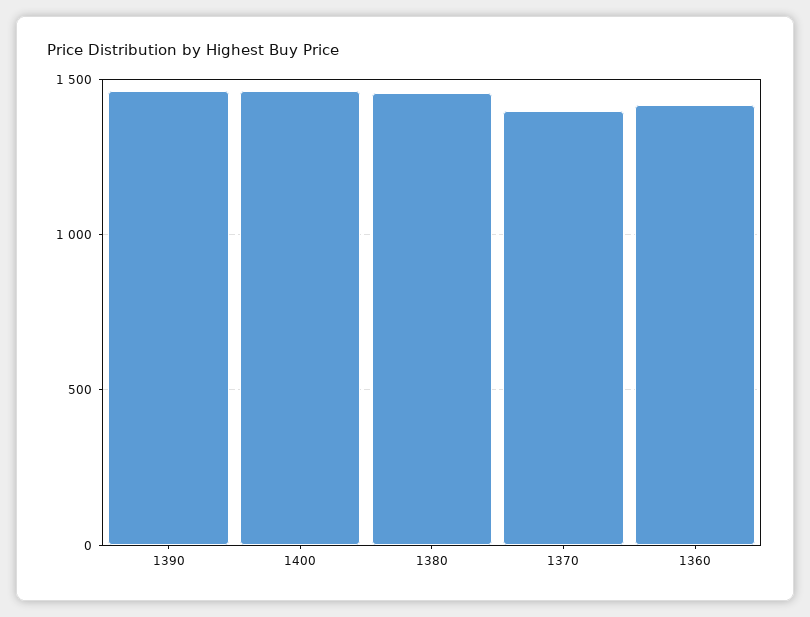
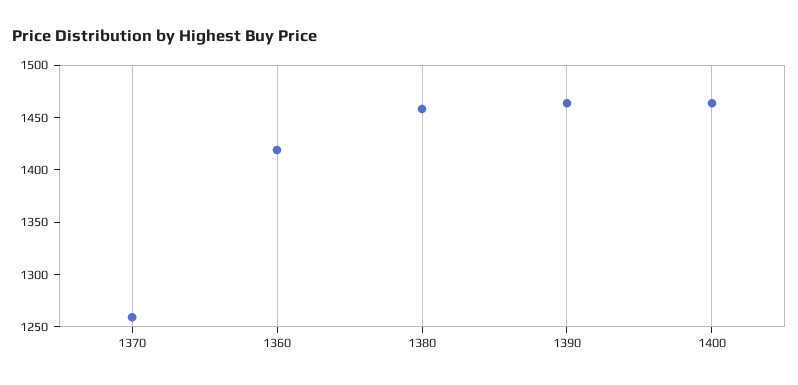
  {
    "1390": 1460,
    "1400": 1460,
    "1380": 1460,
-   "1370": 1400,
+   "1370": 1260,
    "1360": 1420
  }

